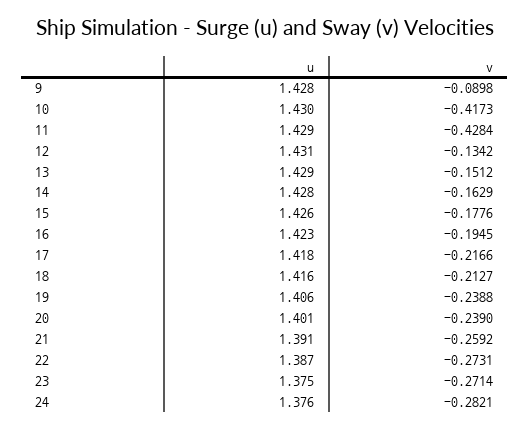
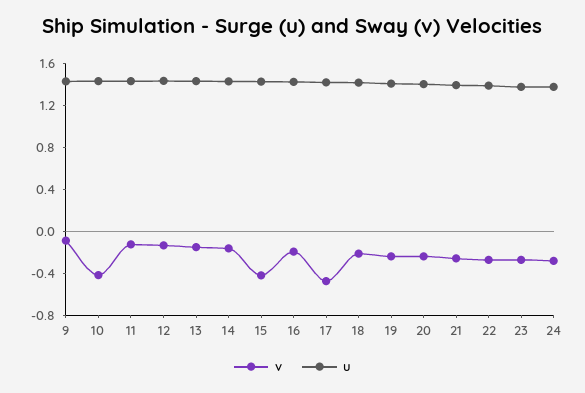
  {
    "u": {
      "9": 1.428,
      "10": 1.43,
      "11": 1.429,
      "12": 1.431,
      "13": 1.429,
      "14": 1.428,
      "15": 1.426,
      "16": 1.423,
      "17": 1.418,
      "18": 1.416,
      "19": 1.406,
      "20": 1.401,
      "21": 1.391,
      "22": 1.387,
      "23": 1.375,
      "24": 1.376
    },
    "v": {
      "9": -0.0898,
      "10": -0.4173,
-     "11": -0.4284,
+     "11": -0.1,
      "12": -0.1342,
      "13": -0.1512,
      "14": -0.1629,
-     "15": -0.1776,
+     "15": -0.4,
      "16": -0.1945,
-     "17": -0.2166,
+     "17": -0.5,
      "18": -0.2127,
      "19": -0.2388,
      "20": -0.239,
      "21": -0.2592,
      "22": -0.2731,
      "23": -0.2714,
      "24": -0.2821
    }
  }

